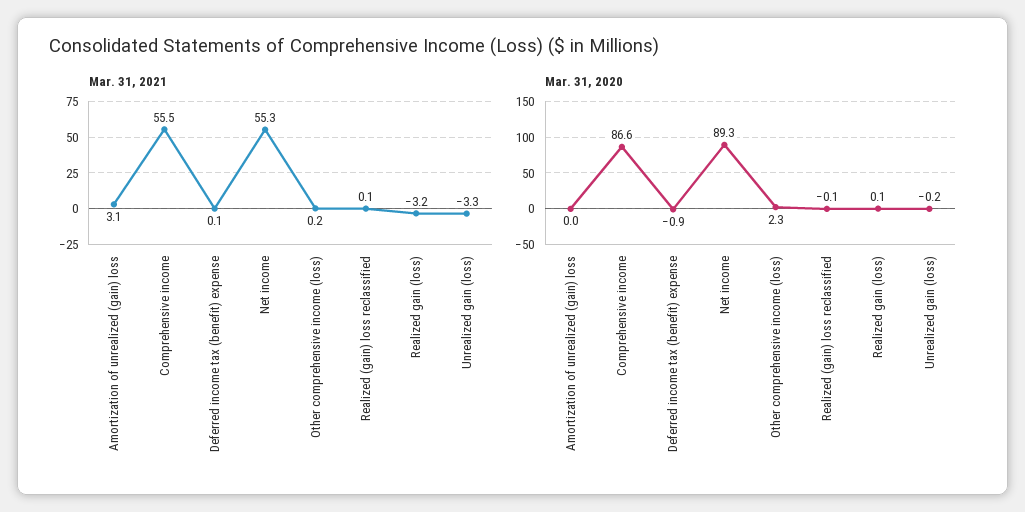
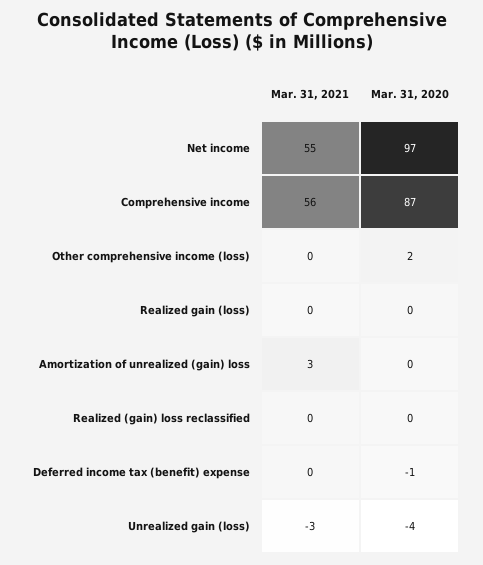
  {
    "Mar. 31, 2021": {
      "Amortization of unrealized (gain) loss": 3.1,
      "Comprehensive income": 55.5,
      "Deferred income tax (benefit) expense": 0.1,
      "Net income": 55.3,
      "Other comprehensive income (loss)": 0.2,
      "Realized (gain) loss reclassified": 0.1,
-     "Realized gain (loss)": -3.2,
+     "Realized gain (loss)": 0,
      "Unrealized gain (loss)": -3.3
    },
    "Mar. 31, 2020": {
      "Amortization of unrealized (gain) loss": 0,
      "Comprehensive income": 86.6,
      "Deferred income tax (benefit) expense": -0.9,
-     "Net income": 89.3,
+     "Net income": 97,
      "Other comprehensive income (loss)": 2.3,
      "Realized (gain) loss reclassified": -0.1,
      "Realized gain (loss)": 0.1,
-     "Unrealized gain (loss)": -0.2
+     "Unrealized gain (loss)": -4
    }
  }

